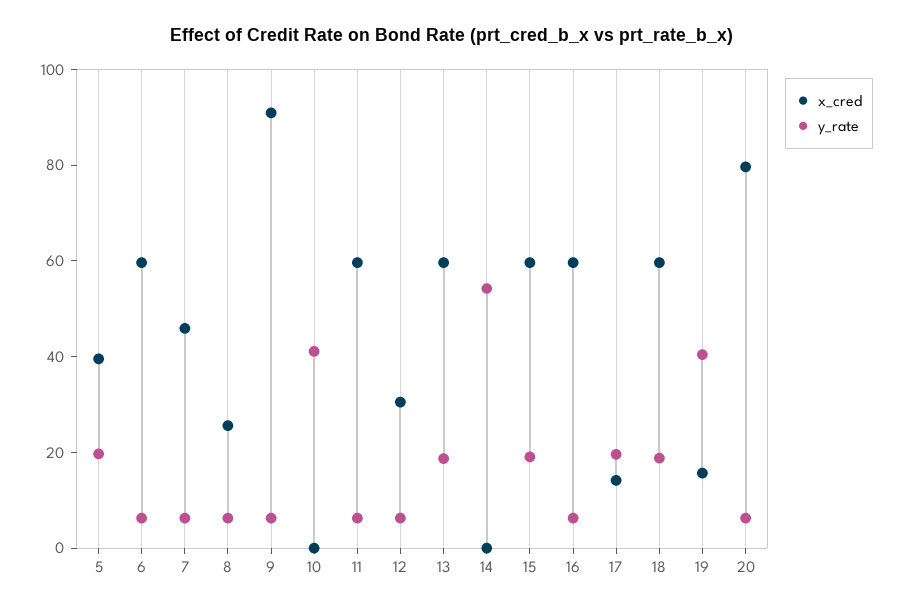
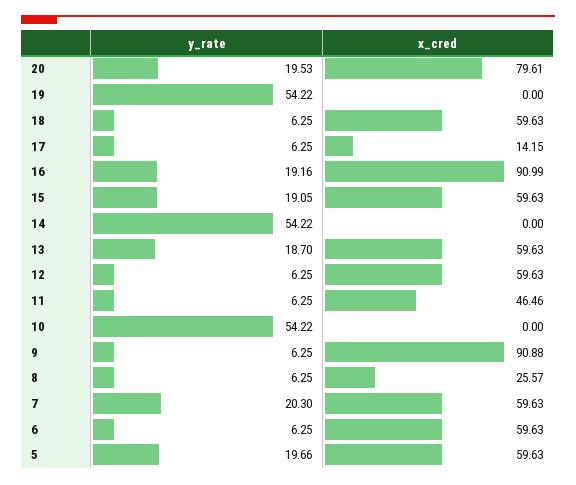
  {
    "x_cred": {
-     "5": 40,
+     "5": 59.63,
      "6": 59.63,
-     "7": 45,
+     "7": 59.63,
      "8": 25.57,
      "9": 90.88,
      "10": 0,
-     "11": 60,
+     "11": 46.46,
-     "12": 30,
+     "12": 59.63,
      "13": 59.63,
      "14": 0,
      "15": 59.63,
-     "16": 60,
+     "16": 90.99,
      "17": 14.15,
      "18": 59.63,
-     "19": 15,
+     "19": 0,
      "20": 79.61
    },
    "y_rate": {
      "5": 19.66,
      "6": 6.25,
-     "7": 5,
+     "7": 20.3,
      "8": 6.25,
      "9": 6.25,
-     "10": 40,
+     "10": 54.22,
      "11": 6.25,
      "12": 6.25,
      "13": 18.7,
      "14": 54.22,
      "15": 19.05,
-     "16": 5,
+     "16": 19.16,
-     "17": 20,
+     "17": 6.25,
-     "18": 20,
+     "18": 6.25,
-     "19": 40,
+     "19": 54.22,
-     "20": 5
+     "20": 19.53
    }
  }

